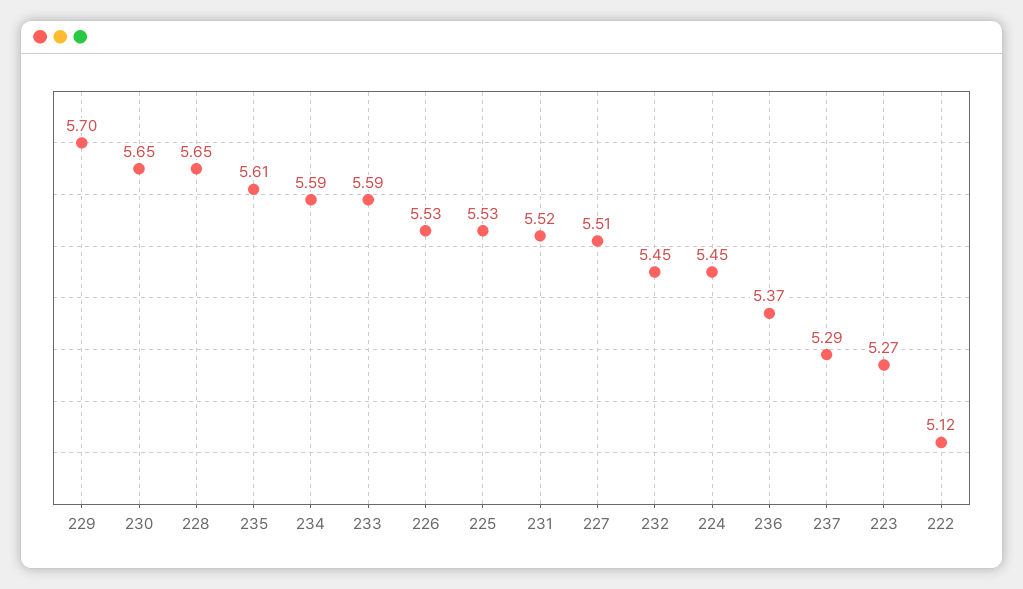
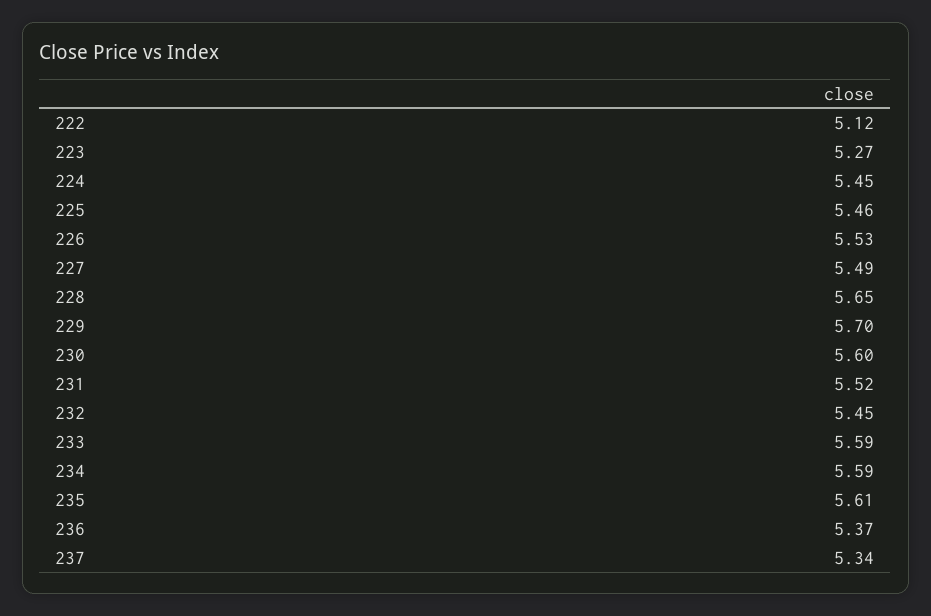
  {
    "229": 5.7,
-   "230": 5.65,
+   "230": 5.6,
    "228": 5.65,
    "235": 5.61,
    "234": 5.59,
    "233": 5.59,
    "226": 5.53,
-   "225": 5.53,
+   "225": 5.46,
    "231": 5.52,
-   "227": 5.51,
+   "227": 5.49,
    "232": 5.45,
    "224": 5.45,
    "236": 5.37,
-   "237": 5.29,
+   "237": 5.34,
    "223": 5.27,
    "222": 5.12
  }

